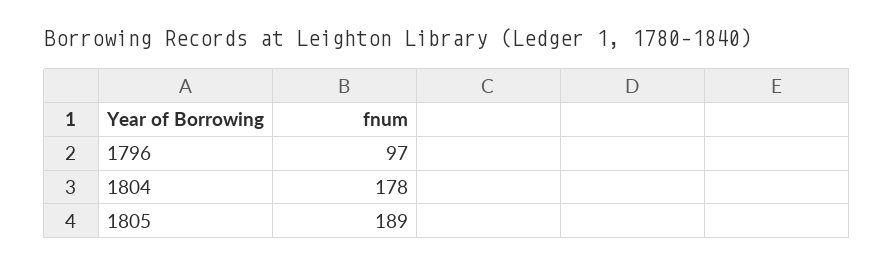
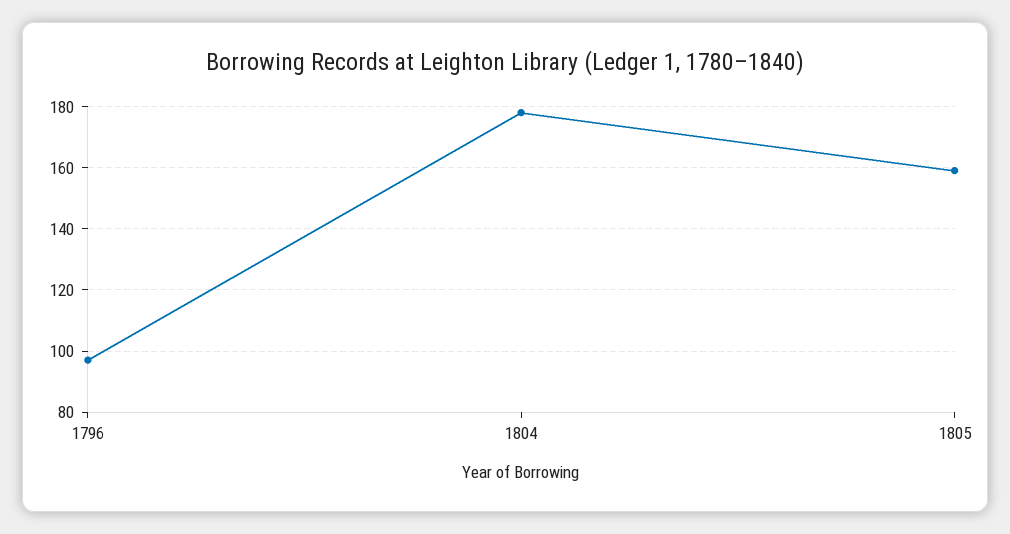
  {
    "1796": 97,
    "1804": 178,
-   "1805": 189
+   "1805": 160
  }

